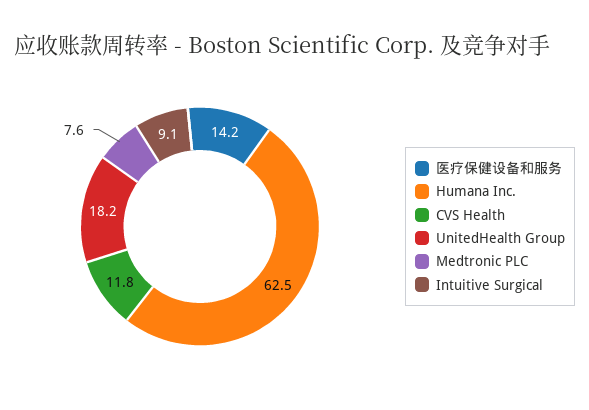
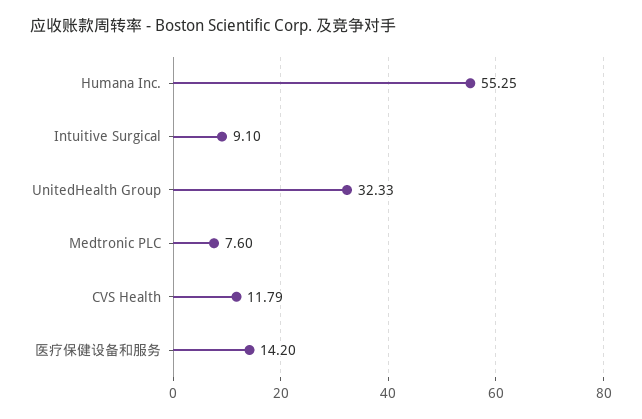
  {
    "医疗保健设备和服务": 14.2,
-   "Humana Inc.": 62.5,
+   "Humana Inc.": 55.25,
    "CVS Health": 11.79,
-   "UnitedHealth Group": 18.2,
+   "UnitedHealth Group": 32.33,
    "Medtronic PLC": 7.6,
    "Intuitive Surgical": 9.1
  }

